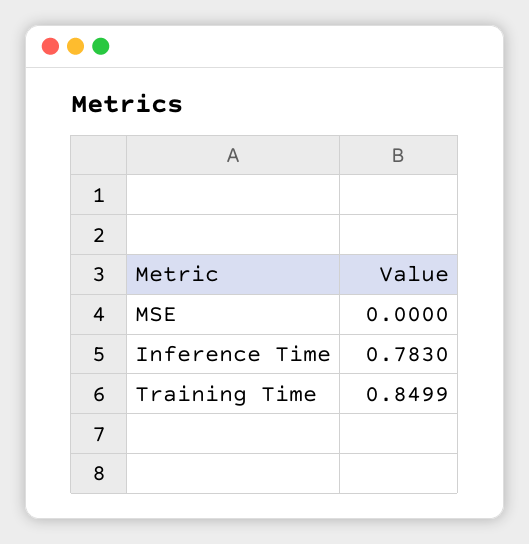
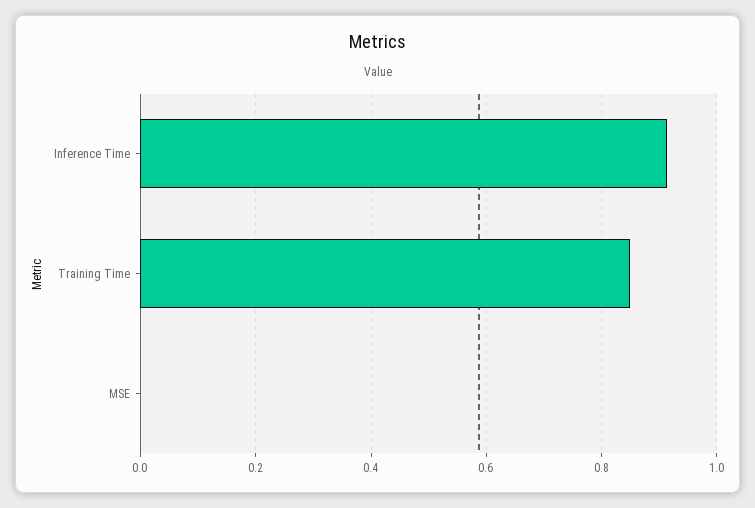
  {
    "MSE": 0,
-   "Inference Time": 0.783,
+   "Inference Time": 0.92,
    "Training Time": 0.8499
  }

